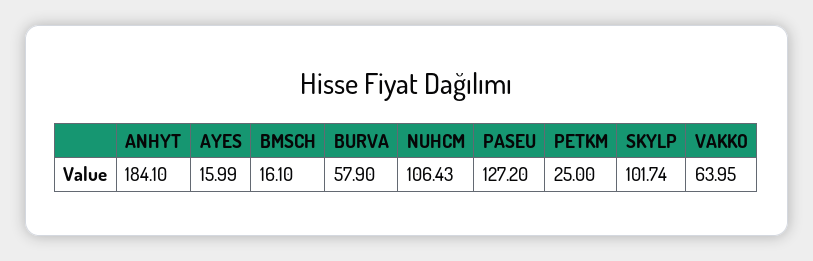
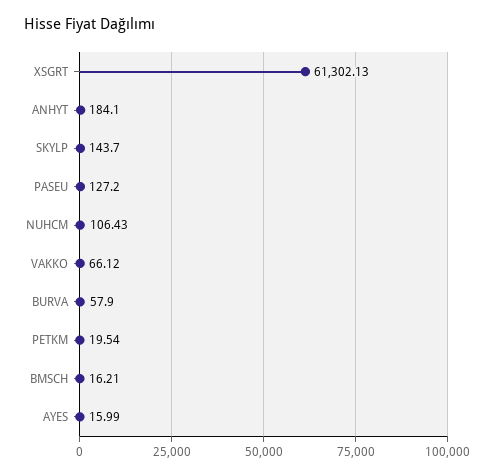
  {
    "ANHYT": 184.1,
    "AYES": 15.99,
-   "BMSCH": 16.1,
+   "BMSCH": 16.21,
    "BURVA": 57.9,
    "NUHCM": 106.43,
    "PASEU": 127.2,
-   "PETKM": 25,
+   "PETKM": 19.54,
-   "SKYLP": 101.74,
+   "SKYLP": 143.7,
-   "VAKKO": 63.95
+   "VAKKO": 66.12,
+   "XSGRT": 61302.13
  }

